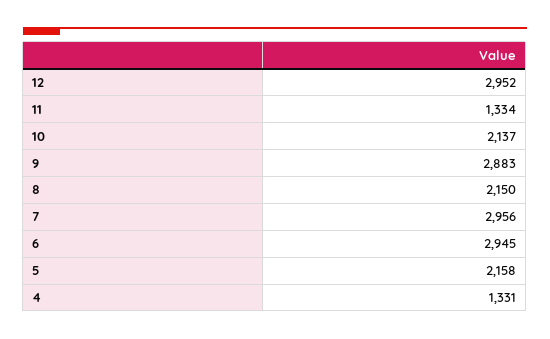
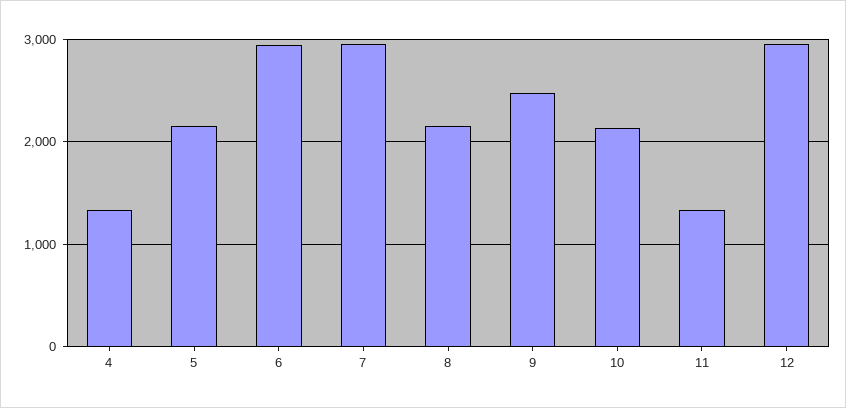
  {
    "12": 2952,
    "11": 1334,
    "10": 2137,
-   "9": 2883,
+   "9": 2500,
    "8": 2150,
    "7": 2956,
    "6": 2945,
    "5": 2158,
    "4": 1331
  }

